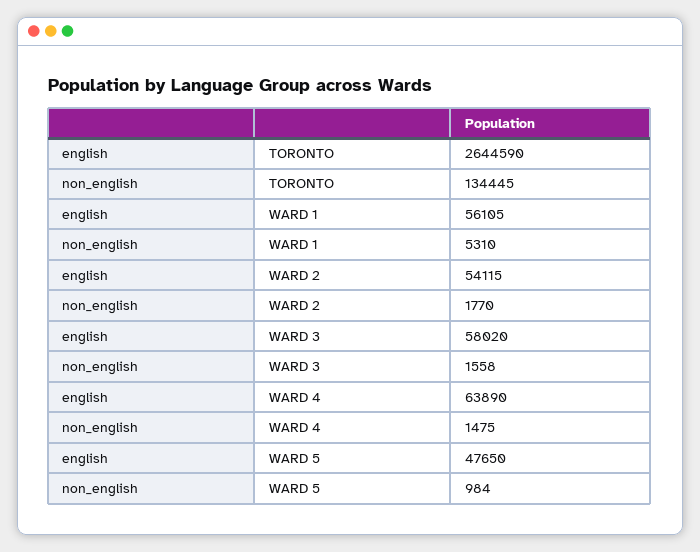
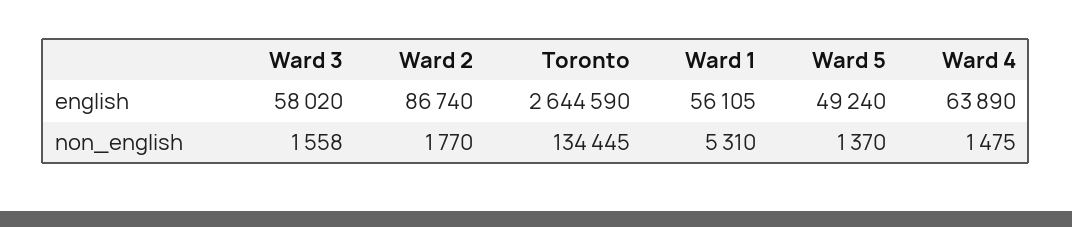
  {
    "english": {
      "TORONTO": 2644590,
      "WARD 1": 56105,
-     "WARD 2": 54115,
+     "WARD 2": 86740,
      "WARD 3": 58020,
      "WARD 4": 63890,
-     "WARD 5": 47650
+     "WARD 5": 49240
    },
    "non_english": {
      "TORONTO": 134445,
      "WARD 1": 5310,
      "WARD 2": 1770,
      "WARD 3": 1558,
      "WARD 4": 1475,
-     "WARD 5": 984
+     "WARD 5": 1370
    }
  }

